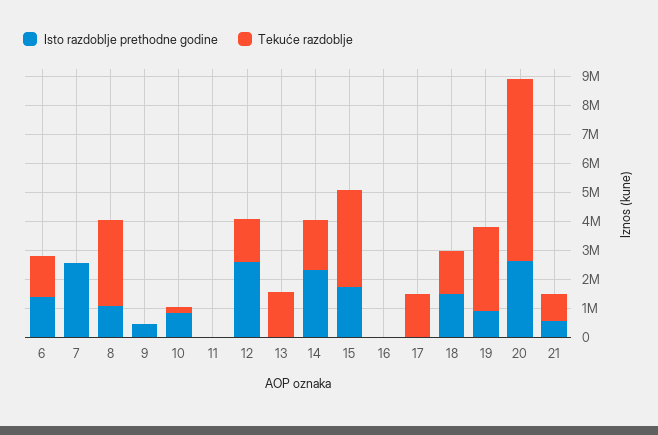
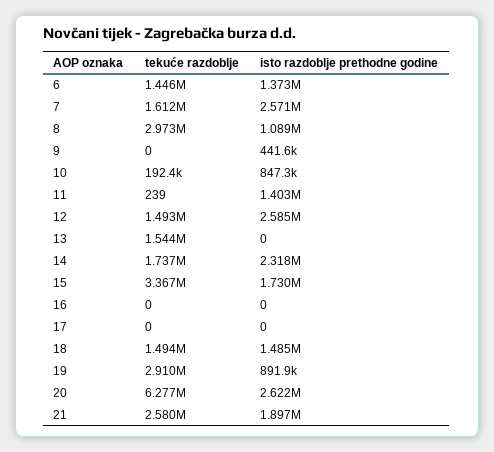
  {
    "Isto razdoblje prethodne godine": {
      "6": 1373000,
      "7": 2571000,
      "8": 1089000,
      "9": 441600,
      "10": 847300,
-     "11": 0,
+     "11": 1403000,
      "12": 2585000,
      "13": 0,
      "14": 2318000,
      "15": 1730000,
      "16": 0,
      "17": 0,
      "18": 1485000,
      "19": 891900,
      "20": 2622000,
-     "21": 500000
+     "21": 1897000
    },
    "Tekuće razdoblje": {
      "6": 1446000,
-     "7": 0,
+     "7": 1612000,
      "8": 2973000,
      "9": 0,
      "10": 192400,
      "11": 239,
      "12": 1493000,
      "13": 1544000,
      "14": 1737000,
      "15": 3367000,
      "16": 0,
-     "17": 1500000,
+     "17": 0,
      "18": 1494000,
      "19": 2910000,
      "20": 6277000,
-     "21": 1000000
+     "21": 2580000
    }
  }

